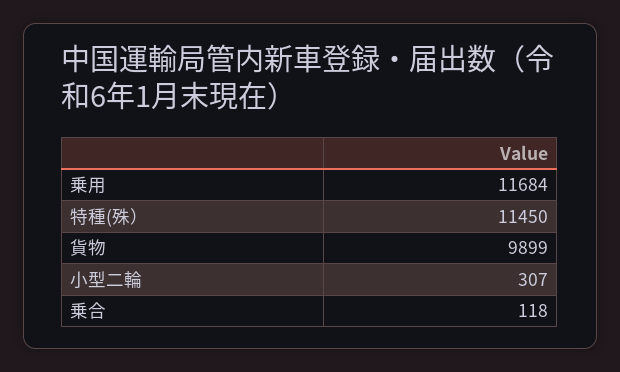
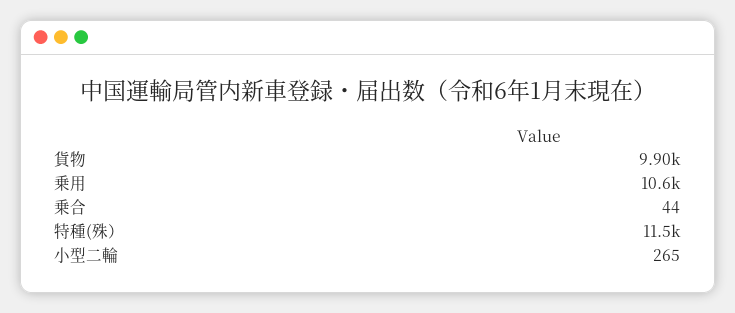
  {
-   "乗用": 11684,
+   "乗用": 10600,
    "特種(殊）": 11450,
    "貨物": 9899,
-   "小型二輪": 307,
+   "小型二輪": 265,
-   "乗合": 118
+   "乗合": 44
  }

